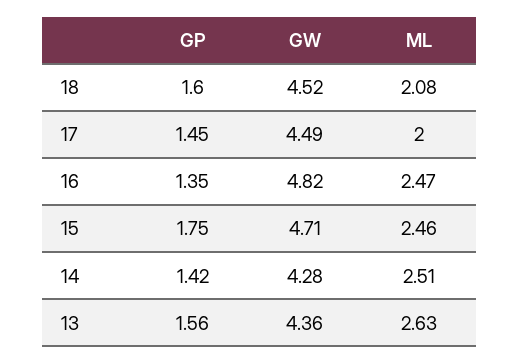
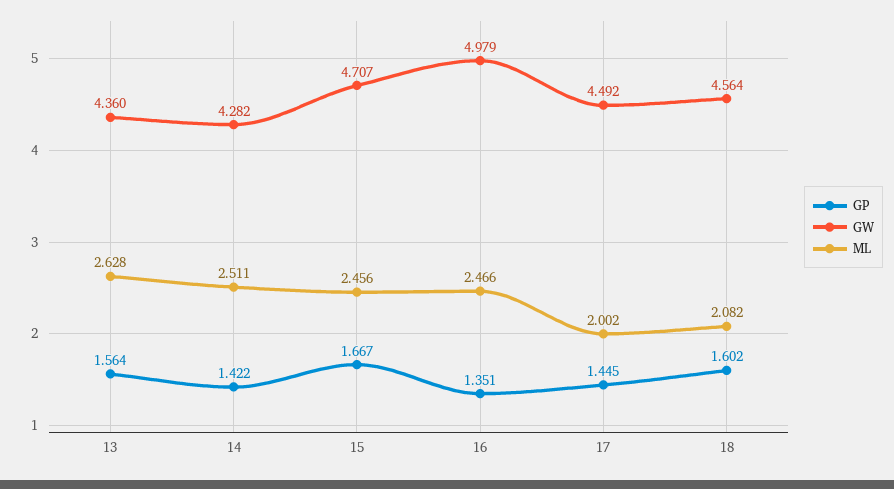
  {
    "GP": {
      "18": 1.602,
      "17": 1.445,
      "16": 1.351,
-     "15": 1.75,
+     "15": 1.667,
      "14": 1.422,
      "13": 1.564
    },
    "GW": {
-     "18": 4.52,
+     "18": 4.564,
      "17": 4.492,
-     "16": 4.82,
+     "16": 4.979,
      "15": 4.707,
      "14": 4.282,
      "13": 4.36
    },
    "ML": {
      "18": 2.082,
      "17": 2.002,
      "16": 2.466,
      "15": 2.456,
      "14": 2.511,
      "13": 2.628
    }
  }

